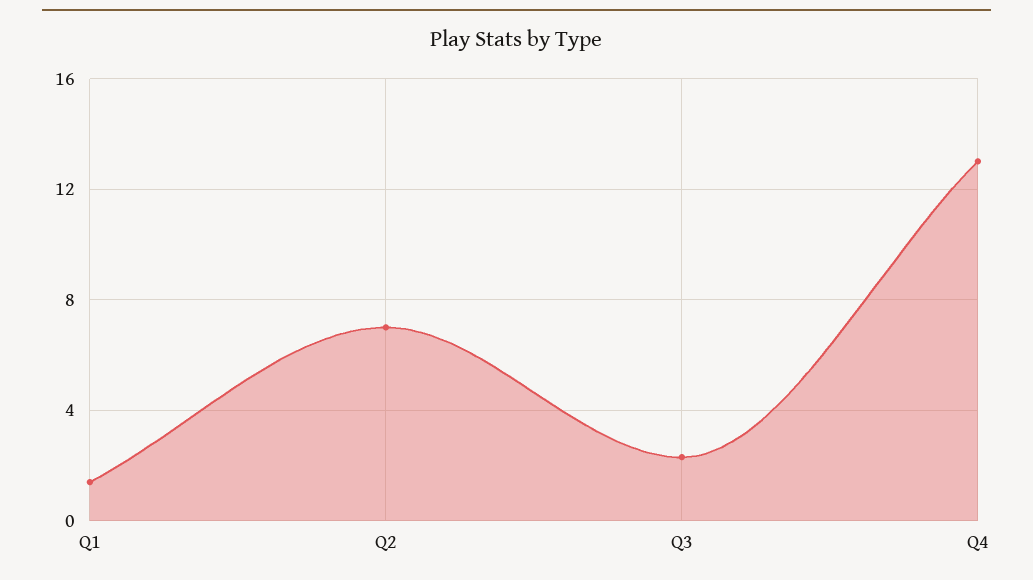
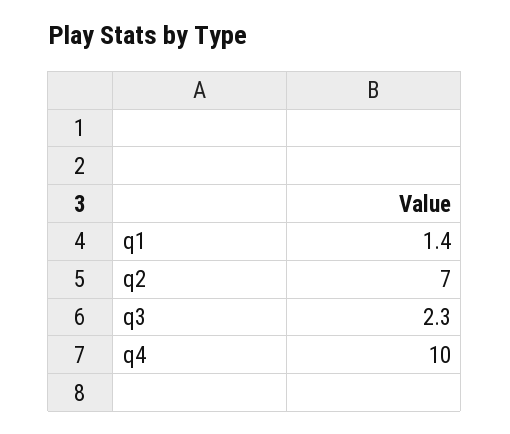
  {
    "Q1": 1.4,
    "Q2": 7,
    "Q3": 2.3,
-   "Q4": 13
+   "Q4": 10
  }

